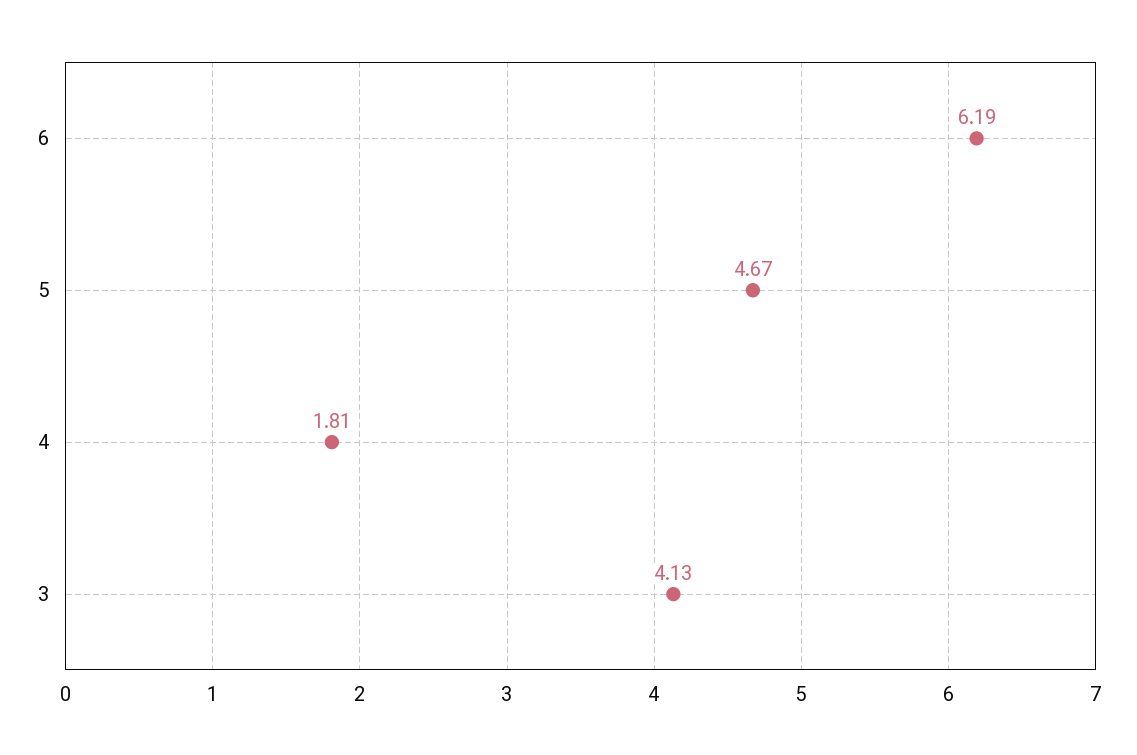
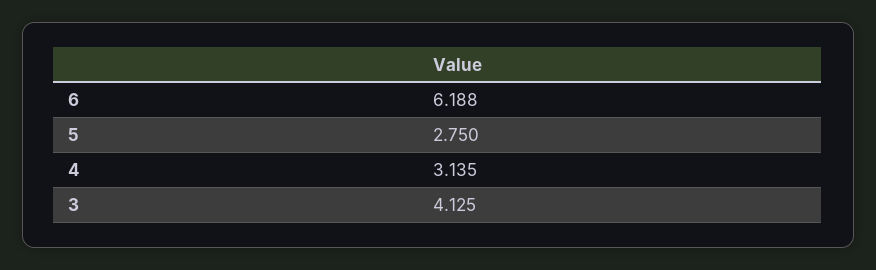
  {
    "6": 6.188,
-   "5": 4.67,
+   "5": 2.75,
-   "4": 1.81,
+   "4": 3.135,
    "3": 4.125
  }

